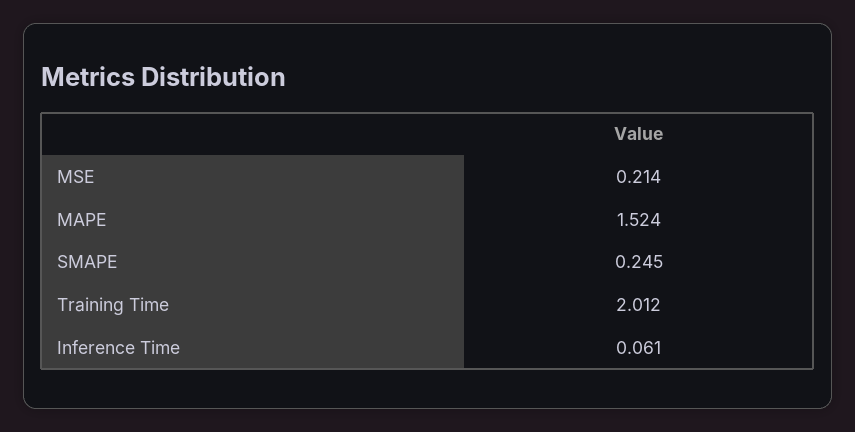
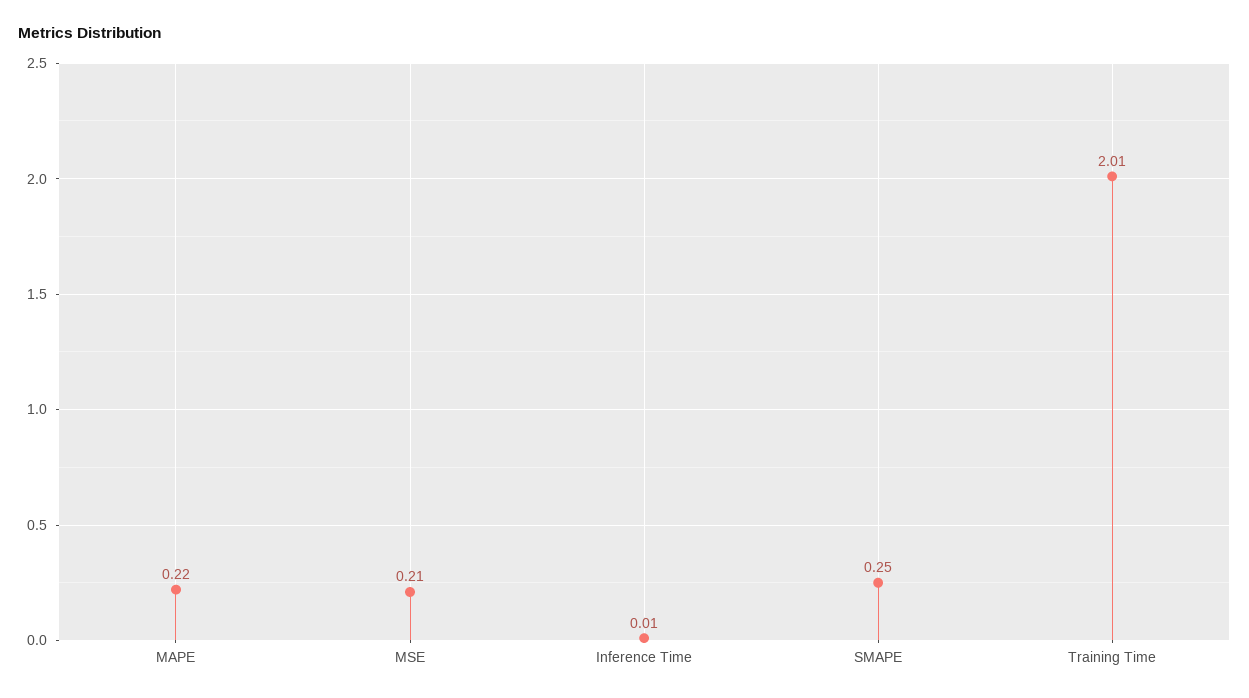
  {
    "MSE": 0.214,
-   "MAPE": 1.524,
+   "MAPE": 0.22,
    "SMAPE": 0.245,
    "Training Time": 2.012,
-   "Inference Time": 0.061
+   "Inference Time": 0.01
  }

